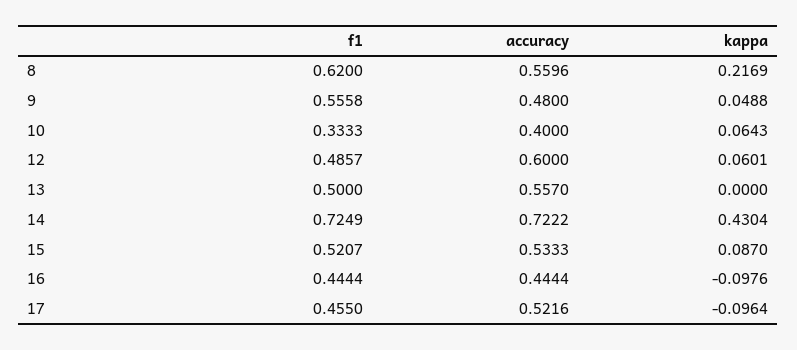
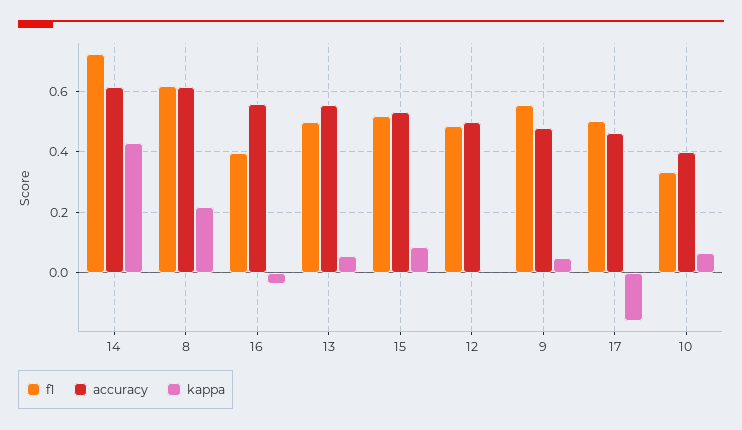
  {
    "f1": {
      "8": 0.62,
      "9": 0.5558,
      "10": 0.3333,
      "12": 0.4857,
      "13": 0.5,
      "14": 0.7249,
      "15": 0.5207,
-     "16": 0.4444,
+     "16": 0.4,
-     "17": 0.455
+     "17": 0.5
    },
    "accuracy": {
-     "8": 0.5596,
+     "8": 0.62,
      "9": 0.48,
      "10": 0.4,
-     "12": 0.6,
+     "12": 0.5,
      "13": 0.557,
-     "14": 0.7222,
+     "14": 0.62,
      "15": 0.5333,
-     "16": 0.4444,
+     "16": 0.56,
-     "17": 0.5216
+     "17": 0.46
    },
    "kappa": {
      "8": 0.2169,
      "9": 0.0488,
      "10": 0.0643,
-     "12": 0.0601,
+     "12": 0,
-     "13": 0,
+     "13": 0.06,
      "14": 0.4304,
      "15": 0.087,
-     "16": -0.0976,
+     "16": -0.04,
-     "17": -0.0964
+     "17": -0.16
    }
  }

